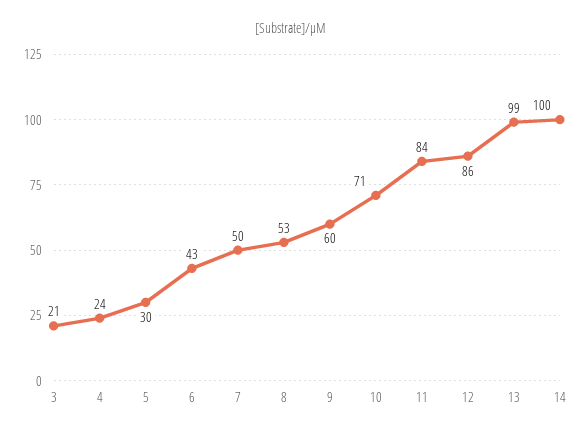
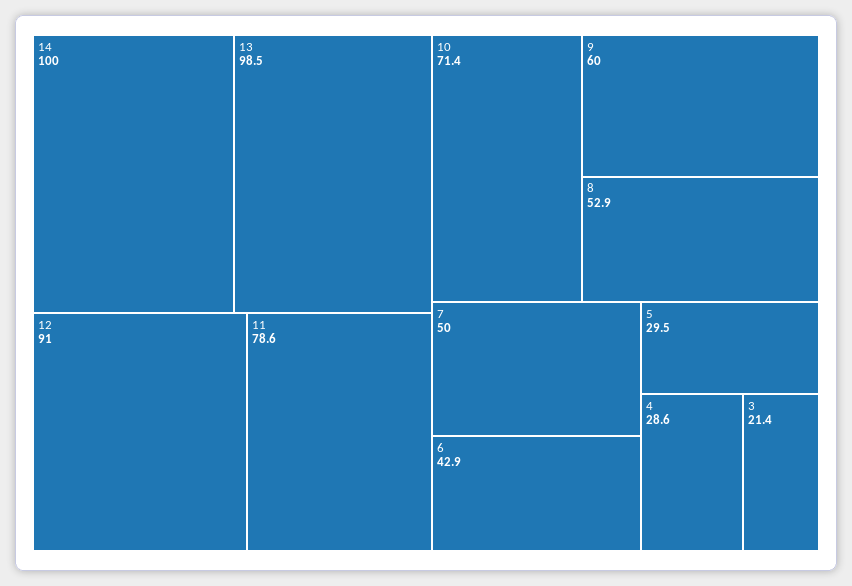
  {
    "3": 21.4,
-   "4": 24,
+   "4": 28.6,
    "5": 29.5,
    "6": 42.9,
    "7": 50,
    "8": 52.9,
    "9": 60,
    "10": 71.4,
-   "11": 84,
+   "11": 78.6,
-   "12": 86,
+   "12": 91,
    "13": 98.5,
    "14": 100
  }

